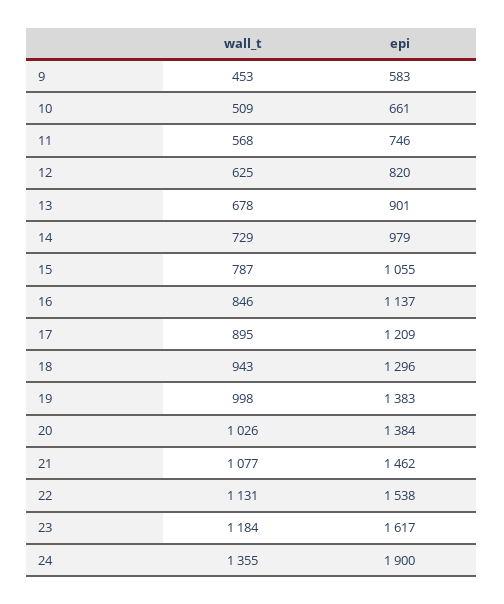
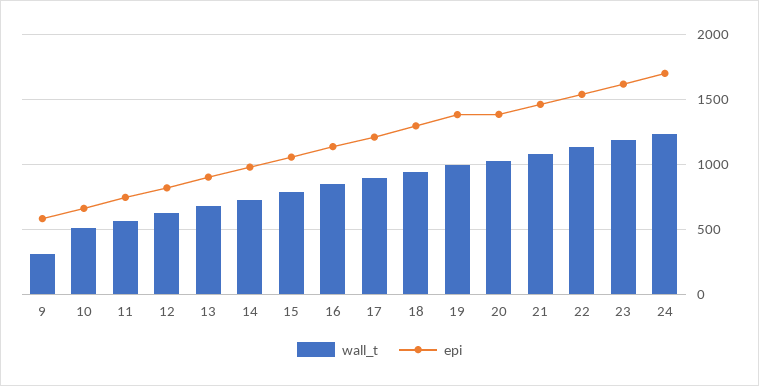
  {
    "wall_t": {
-     "9": 453,
+     "9": 300,
      "10": 509,
      "11": 568,
      "12": 625,
      "13": 678,
      "14": 729,
      "15": 787,
      "16": 846,
      "17": 895,
      "18": 943,
      "19": 998,
      "20": 1026,
      "21": 1077,
      "22": 1131,
      "23": 1184,
-     "24": 1355
+     "24": 1250
    },
    "epi": {
      "9": 583,
      "10": 661,
      "11": 746,
      "12": 820,
      "13": 901,
      "14": 979,
      "15": 1055,
      "16": 1137,
      "17": 1209,
      "18": 1296,
      "19": 1383,
      "20": 1384,
      "21": 1462,
      "22": 1538,
      "23": 1617,
-     "24": 1900
+     "24": 1700
    }
  }

